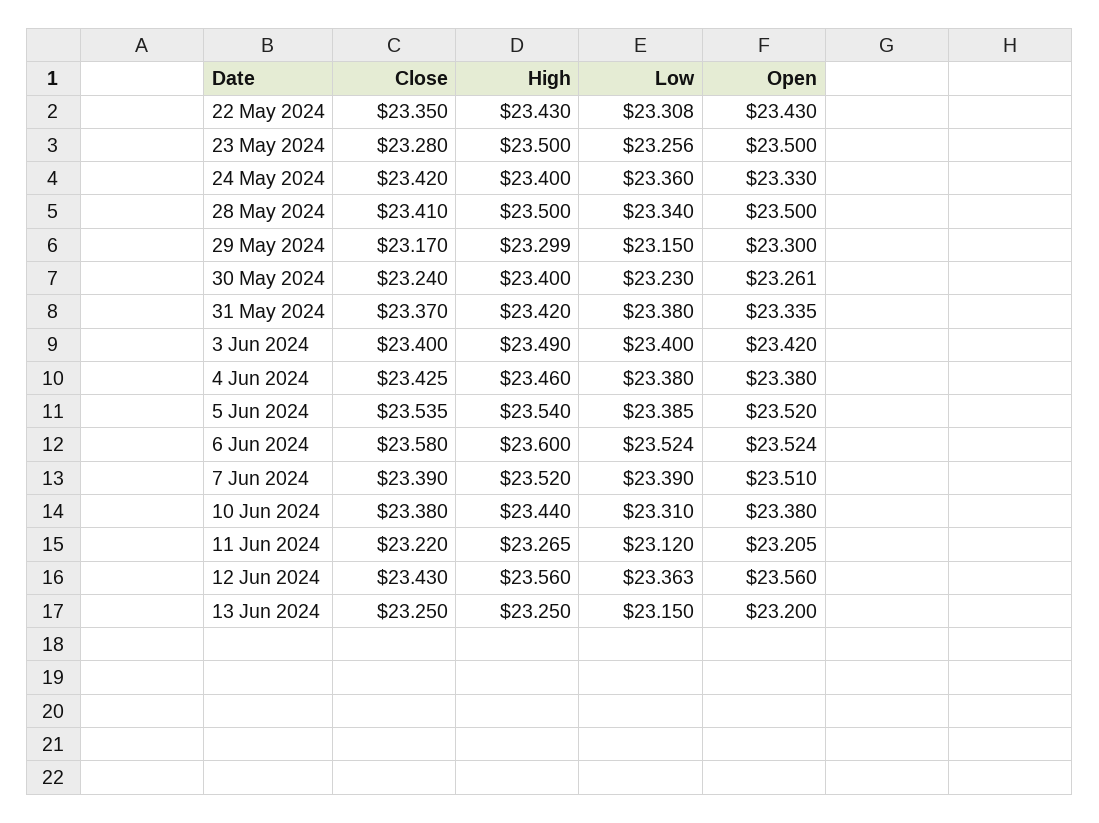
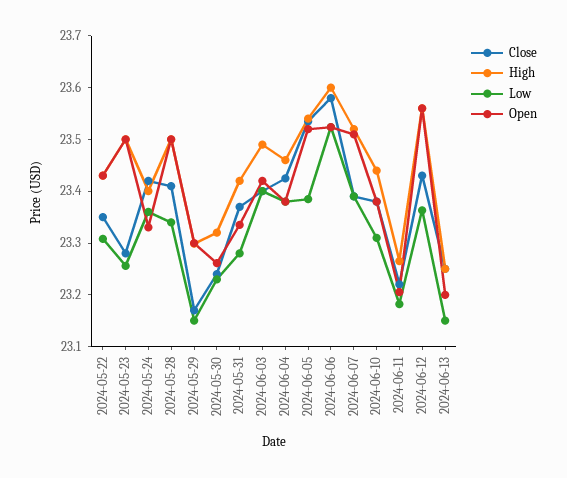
  {
    "Close": {
      "22 May 2024": 23.35,
      "23 May 2024": 23.28,
      "24 May 2024": 23.42,
      "28 May 2024": 23.41,
      "29 May 2024": 23.17,
      "30 May 2024": 23.24,
      "31 May 2024": 23.37,
      "3 Jun 2024": 23.4,
      "4 Jun 2024": 23.425,
      "5 Jun 2024": 23.535,
      "6 Jun 2024": 23.58,
      "7 Jun 2024": 23.39,
      "10 Jun 2024": 23.38,
      "11 Jun 2024": 23.22,
      "12 Jun 2024": 23.43,
      "13 Jun 2024": 23.25
    },
    "High": {
      "22 May 2024": 23.43,
      "23 May 2024": 23.5,
      "24 May 2024": 23.4,
      "28 May 2024": 23.5,
      "29 May 2024": 23.299,
-     "30 May 2024": 23.4,
+     "30 May 2024": 23.32,
      "31 May 2024": 23.42,
      "3 Jun 2024": 23.49,
      "4 Jun 2024": 23.46,
      "5 Jun 2024": 23.54,
      "6 Jun 2024": 23.6,
      "7 Jun 2024": 23.52,
      "10 Jun 2024": 23.44,
      "11 Jun 2024": 23.265,
      "12 Jun 2024": 23.56,
      "13 Jun 2024": 23.25
    },
    "Low": {
      "22 May 2024": 23.308,
      "23 May 2024": 23.256,
      "24 May 2024": 23.36,
      "28 May 2024": 23.34,
      "29 May 2024": 23.15,
      "30 May 2024": 23.23,
-     "31 May 2024": 23.38,
+     "31 May 2024": 23.28,
      "3 Jun 2024": 23.4,
      "4 Jun 2024": 23.38,
      "5 Jun 2024": 23.385,
      "6 Jun 2024": 23.524,
      "7 Jun 2024": 23.39,
      "10 Jun 2024": 23.31,
-     "11 Jun 2024": 23.12,
+     "11 Jun 2024": 23.18,
      "12 Jun 2024": 23.363,
      "13 Jun 2024": 23.15
    },
    "Open": {
      "22 May 2024": 23.43,
      "23 May 2024": 23.5,
      "24 May 2024": 23.33,
      "28 May 2024": 23.5,
      "29 May 2024": 23.3,
      "30 May 2024": 23.261,
      "31 May 2024": 23.335,
      "3 Jun 2024": 23.42,
      "4 Jun 2024": 23.38,
      "5 Jun 2024": 23.52,
      "6 Jun 2024": 23.524,
      "7 Jun 2024": 23.51,
      "10 Jun 2024": 23.38,
      "11 Jun 2024": 23.205,
      "12 Jun 2024": 23.56,
      "13 Jun 2024": 23.2
    }
  }

